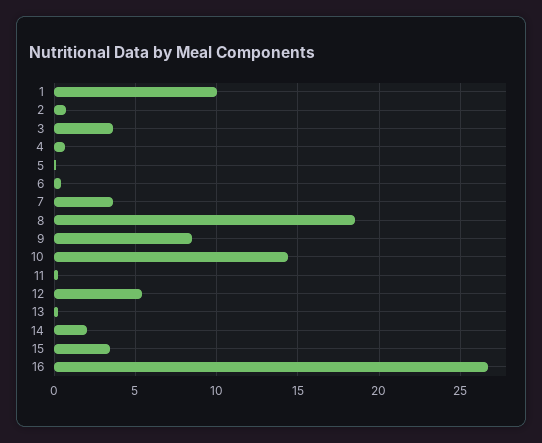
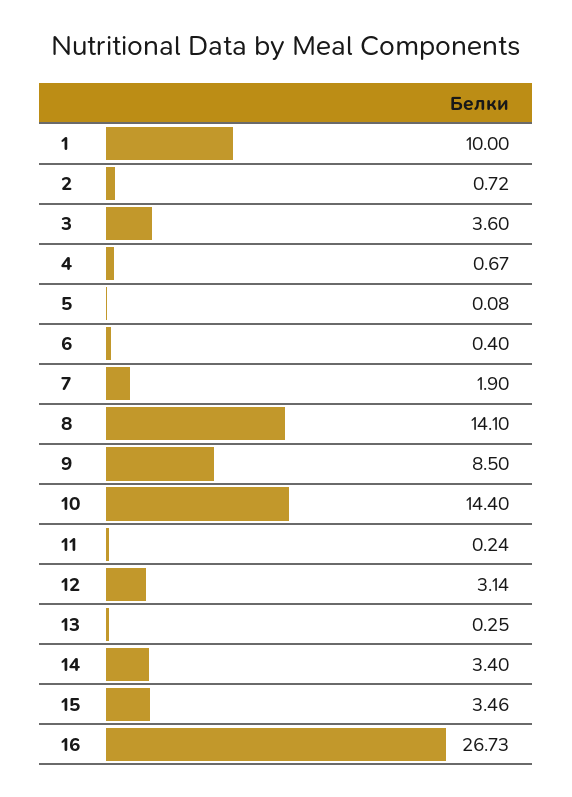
  {
    "1": 10,
    "2": 0.72,
    "3": 3.6,
    "4": 0.67,
    "5": 0.08,
    "6": 0.4,
-   "7": 3.5,
+   "7": 1.9,
-   "8": 18.5,
+   "8": 14.1,
    "9": 8.5,
    "10": 14.4,
    "11": 0.24,
-   "12": 5.5,
+   "12": 3.14,
    "13": 0.25,
-   "14": 2,
+   "14": 3.4,
    "15": 3.46,
    "16": 26.73
  }

